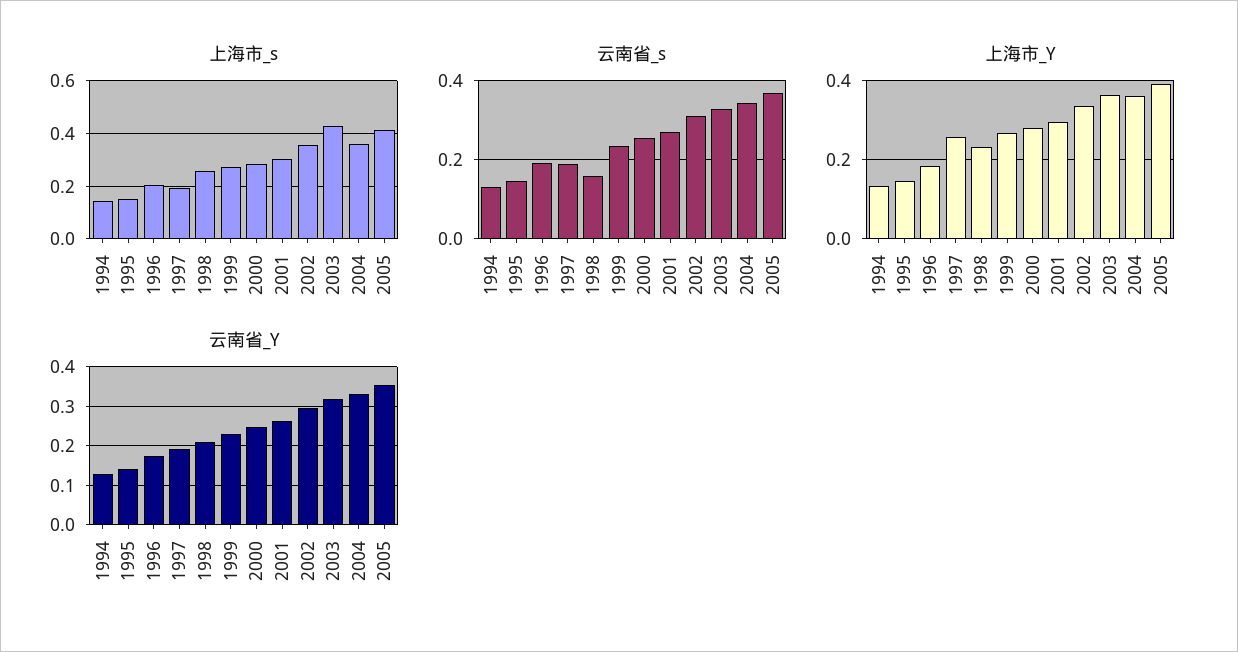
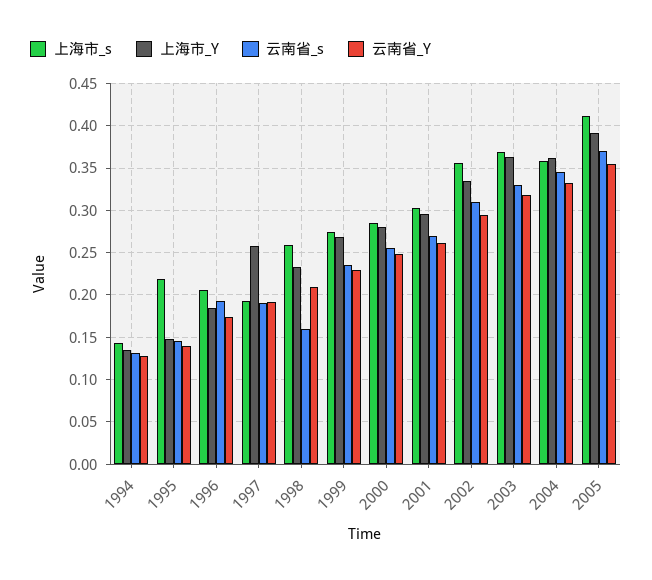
  {
    "上海市_s": {
      "1994": 0.14,
-     "1995": 0.15,
+     "1995": 0.22,
      "1996": 0.21,
      "1997": 0.19,
      "1998": 0.26,
      "1999": 0.27,
      "2000": 0.28,
      "2001": 0.3,
      "2002": 0.36,
-     "2003": 0.425,
+     "2003": 0.37,
      "2004": 0.36,
      "2005": 0.41
    },
    "云南省_s": {
      "1994": 0.13,
      "1995": 0.15,
      "1996": 0.19,
      "1997": 0.19,
      "1998": 0.16,
      "1999": 0.24,
      "2000": 0.26,
      "2001": 0.27,
      "2002": 0.31,
      "2003": 0.33,
      "2004": 0.35,
      "2005": 0.37
    },
    "上海市_Y": {
      "1994": 0.13,
      "1995": 0.15,
      "1996": 0.18,
      "1997": 0.26,
      "1998": 0.23,
      "1999": 0.27,
      "2000": 0.28,
      "2001": 0.3,
      "2002": 0.34,
      "2003": 0.36,
      "2004": 0.36,
      "2005": 0.39
    },
    "云南省_Y": {
      "1994": 0.13,
      "1995": 0.14,
      "1996": 0.17,
      "1997": 0.19,
      "1998": 0.21,
      "1999": 0.23,
      "2000": 0.25,
      "2001": 0.26,
      "2002": 0.3,
      "2003": 0.32,
      "2004": 0.33,
      "2005": 0.36
    }
  }

